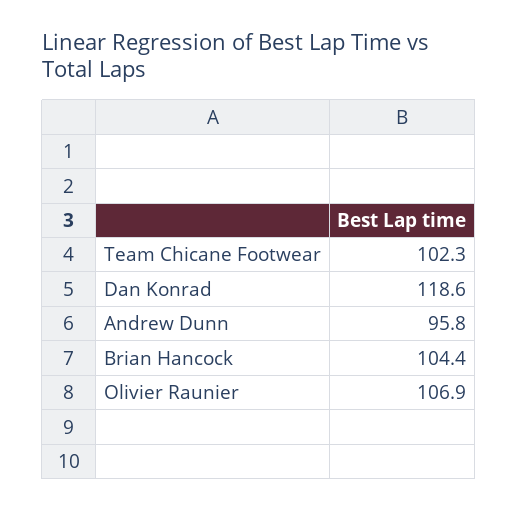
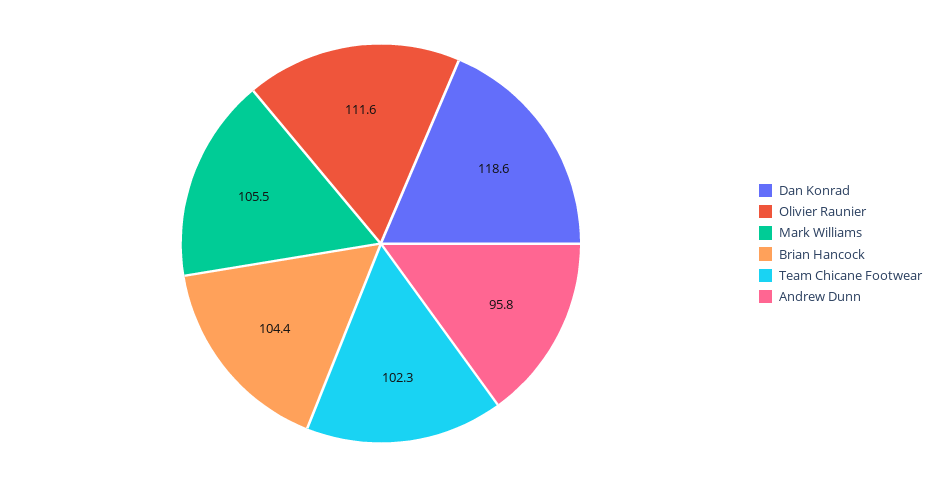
  {
    "Team Chicane Footwear": 102.3,
    "Dan Konrad": 118.6,
    "Andrew Dunn": 95.8,
    "Brian Hancock": 104.4,
-   "Olivier Raunier": 106.9
+   "Olivier Raunier": 111.6,
+   "Mark Williams": 105.5
  }

